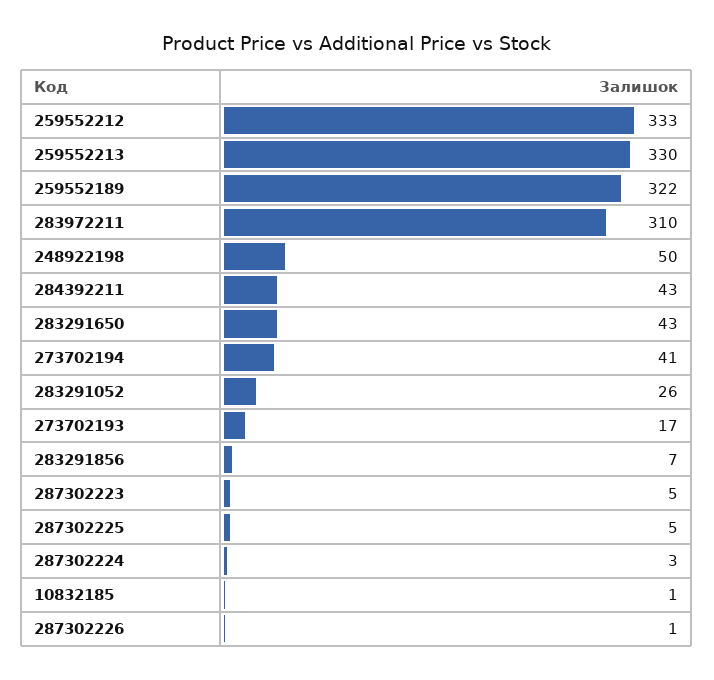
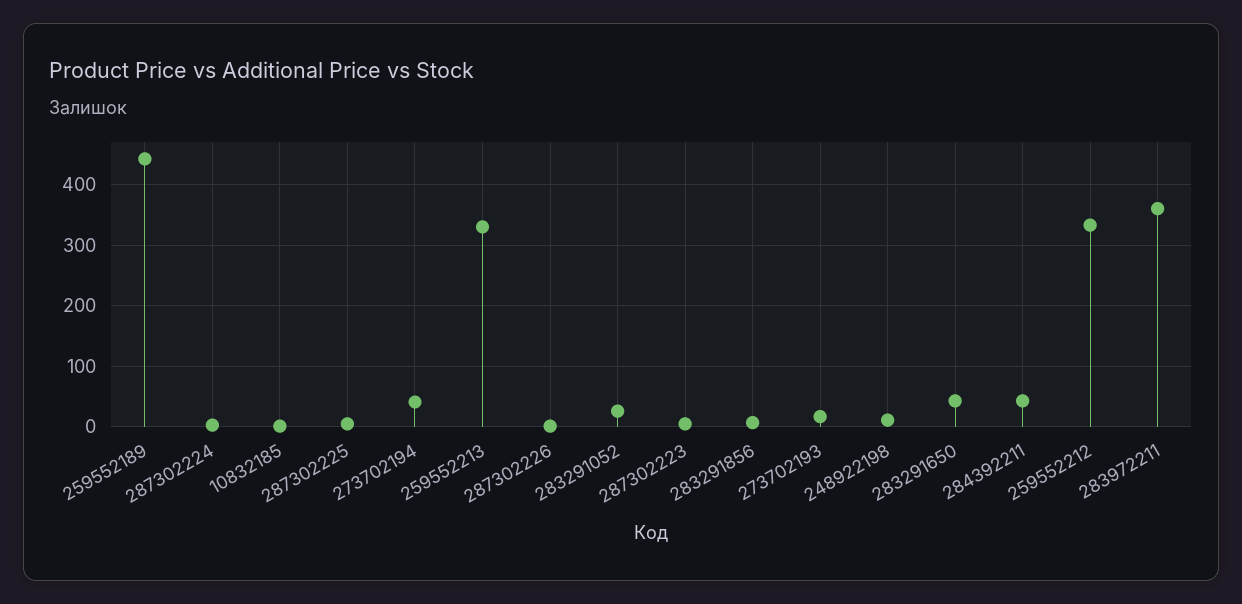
  {
    "259552212": 333,
    "259552213": 330,
-   "259552189": 322,
+   "259552189": 440,
-   "283972211": 310,
+   "283972211": 360,
-   "248922198": 50,
+   "248922198": 10,
    "284392211": 43,
    "283291650": 43,
    "273702194": 41,
    "283291052": 26,
    "273702193": 17,
    "283291856": 7,
    "287302223": 5,
    "287302225": 5,
    "287302224": 3,
    "10832185": 1,
    "287302226": 1
  }

